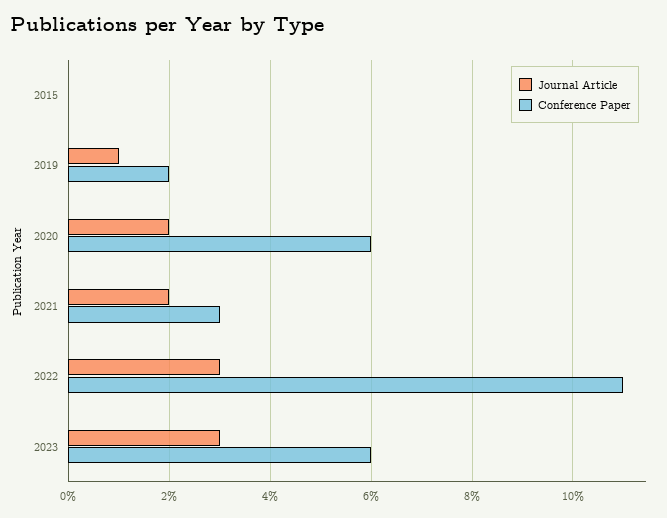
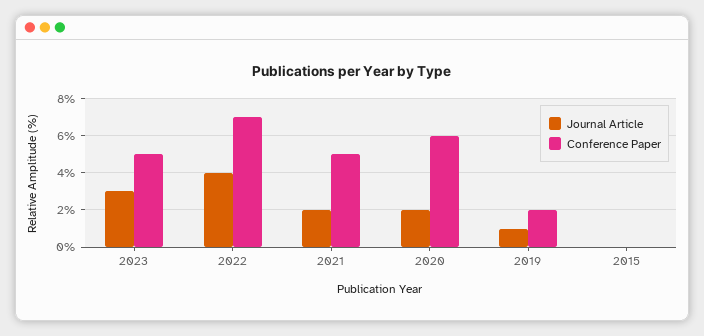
  {
    "Journal Article": {
      "2015": 0,
      "2019": 1,
      "2020": 2,
      "2021": 2,
-     "2022": 3,
+     "2022": 4,
      "2023": 3
    },
    "Conference Paper": {
      "2015": 0,
      "2019": 2,
      "2020": 6,
-     "2021": 3,
+     "2021": 5,
-     "2022": 11,
+     "2022": 7,
-     "2023": 6
+     "2023": 5
    }
  }

